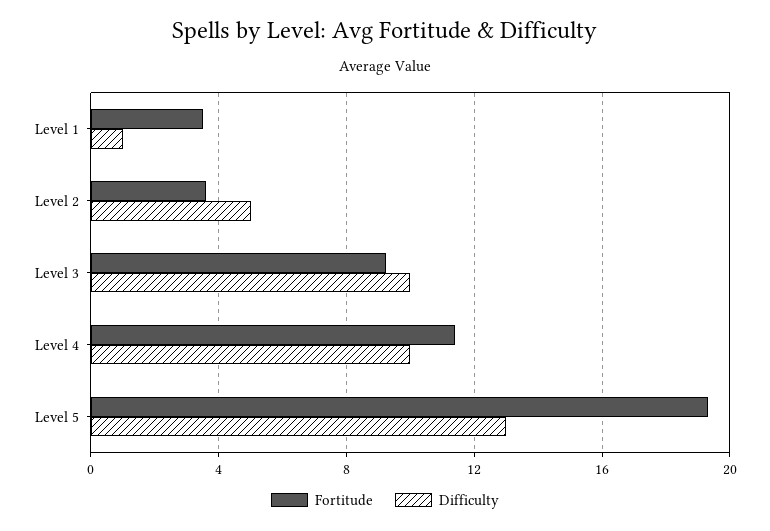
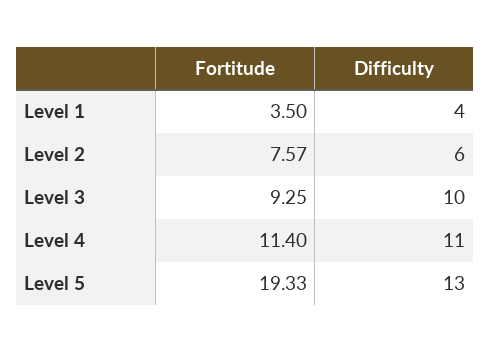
  {
    "Fortitude": {
      "Level 1": 3.5,
-     "Level 2": 3.5,
+     "Level 2": 7.57,
      "Level 3": 9.25,
      "Level 4": 11.4,
      "Level 5": 19.33
    },
    "Difficulty": {
-     "Level 1": 1,
+     "Level 1": 4,
-     "Level 2": 5,
+     "Level 2": 6,
      "Level 3": 10,
-     "Level 4": 10,
+     "Level 4": 11,
      "Level 5": 13
    }
  }

